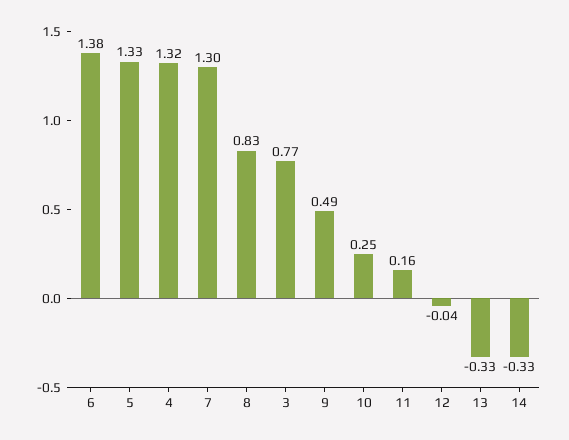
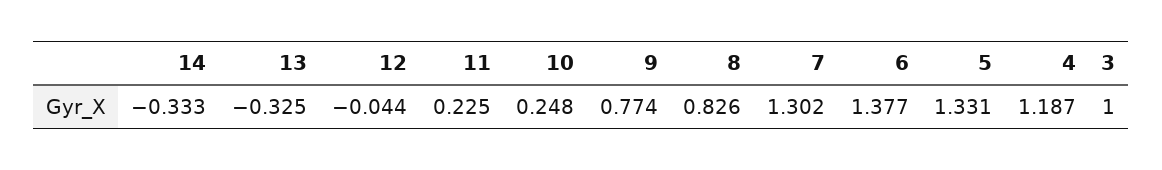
  {
    "6": 1.377,
    "5": 1.331,
-   "4": 1.32,
+   "4": 1.187,
    "7": 1.302,
    "8": 0.826,
-   "3": 0.77,
+   "3": 1,
-   "9": 0.49,
+   "9": 0.774,
    "10": 0.248,
-   "11": 0.16,
+   "11": 0.225,
    "12": -0.044,
    "13": -0.325,
    "14": -0.333
  }

